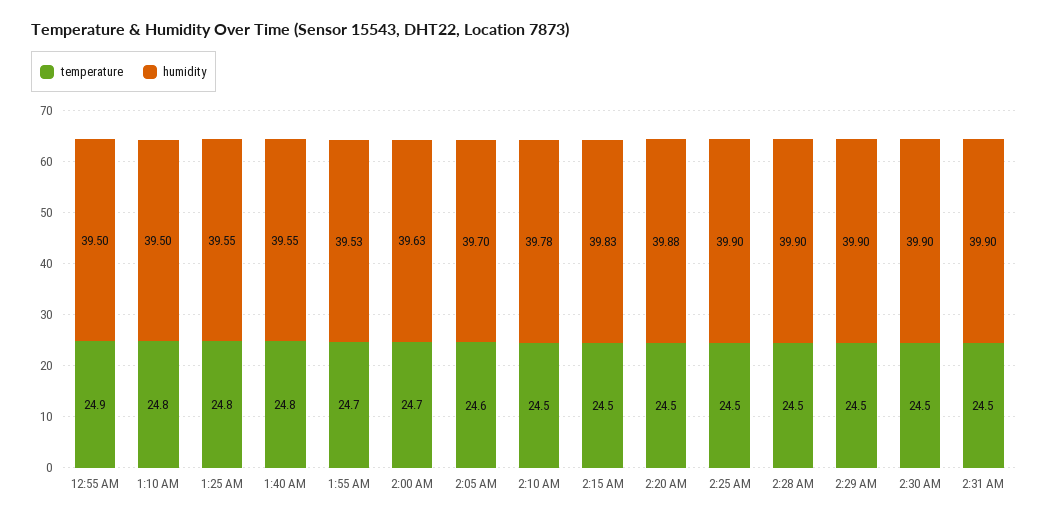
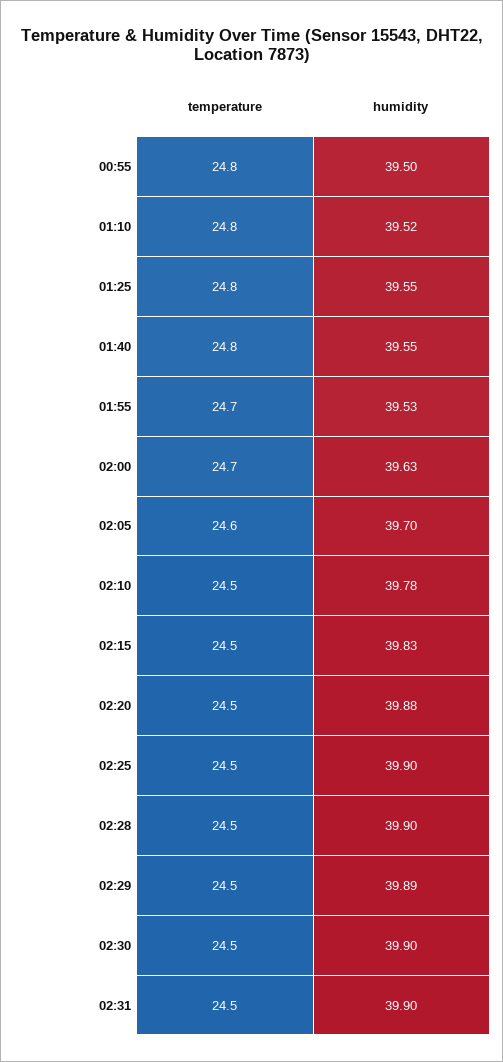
  {
    "temperature": {
-     "12:55 AM": 24.9,
+     "12:55 AM": 24.8,
      "1:10 AM": 24.8,
      "1:25 AM": 24.8,
      "1:40 AM": 24.8,
      "1:55 AM": 24.7,
      "2:00 AM": 24.7,
      "2:05 AM": 24.6,
      "2:10 AM": 24.5,
      "2:15 AM": 24.5,
      "2:20 AM": 24.5,
      "2:25 AM": 24.5,
      "2:28 AM": 24.5,
      "2:29 AM": 24.5,
      "2:30 AM": 24.5,
      "2:31 AM": 24.5
    },
    "humidity": {
      "12:55 AM": 39.5,
-     "1:10 AM": 39.5,
+     "1:10 AM": 39.52,
      "1:25 AM": 39.55,
      "1:40 AM": 39.55,
      "1:55 AM": 39.53,
      "2:00 AM": 39.63,
      "2:05 AM": 39.7,
      "2:10 AM": 39.78,
      "2:15 AM": 39.83,
      "2:20 AM": 39.88,
      "2:25 AM": 39.9,
      "2:28 AM": 39.9,
-     "2:29 AM": 39.9,
+     "2:29 AM": 39.89,
      "2:30 AM": 39.9,
      "2:31 AM": 39.9
    }
  }

